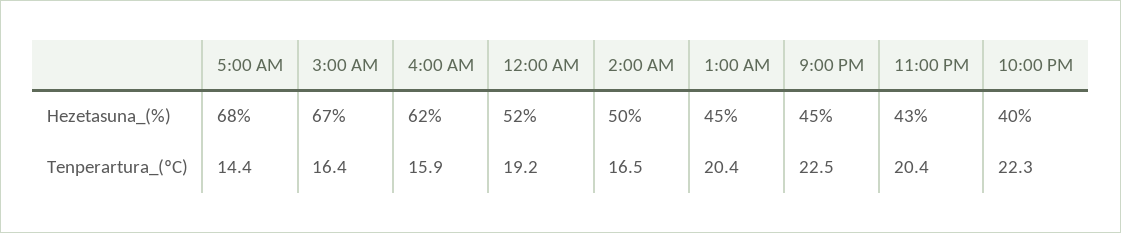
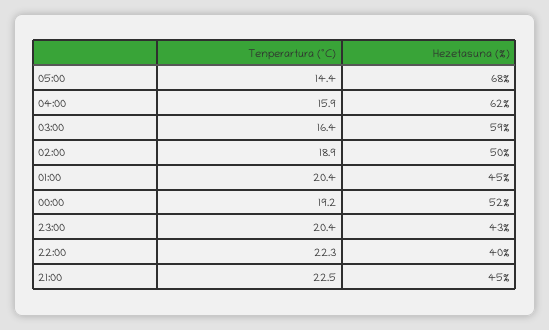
  {
    "5:00 AM": {
      "Hezetasuna_(%)": 68,
      "Tenperartura_(ºC)": 14.4
    },
    "3:00 AM": {
-     "Hezetasuna_(%)": 67,
+     "Hezetasuna_(%)": 59,
      "Tenperartura_(ºC)": 16.4
    },
    "4:00 AM": {
      "Hezetasuna_(%)": 62,
      "Tenperartura_(ºC)": 15.9
    },
    "12:00 AM": {
      "Hezetasuna_(%)": 52,
      "Tenperartura_(ºC)": 19.2
    },
    "2:00 AM": {
      "Hezetasuna_(%)": 50,
-     "Tenperartura_(ºC)": 16.5
+     "Tenperartura_(ºC)": 18.9
    },
    "1:00 AM": {
      "Hezetasuna_(%)": 45,
      "Tenperartura_(ºC)": 20.4
    },
    "9:00 PM": {
      "Hezetasuna_(%)": 45,
      "Tenperartura_(ºC)": 22.5
    },
    "11:00 PM": {
      "Hezetasuna_(%)": 43,
      "Tenperartura_(ºC)": 20.4
    },
    "10:00 PM": {
      "Hezetasuna_(%)": 40,
      "Tenperartura_(ºC)": 22.3
    }
  }

